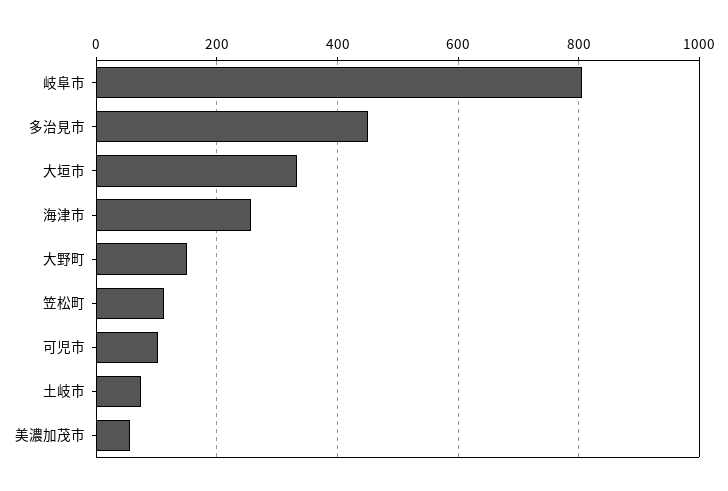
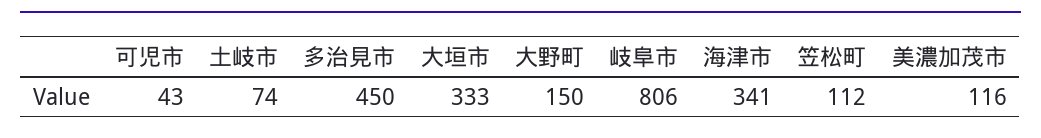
  {
    "岐阜市": 806,
    "多治見市": 450,
    "大垣市": 333,
-   "海津市": 260,
+   "海津市": 341,
    "大野町": 150,
    "笠松町": 112,
-   "可児市": 100,
+   "可児市": 43,
    "土岐市": 74,
-   "美濃加茂市": 60
+   "美濃加茂市": 116
  }

